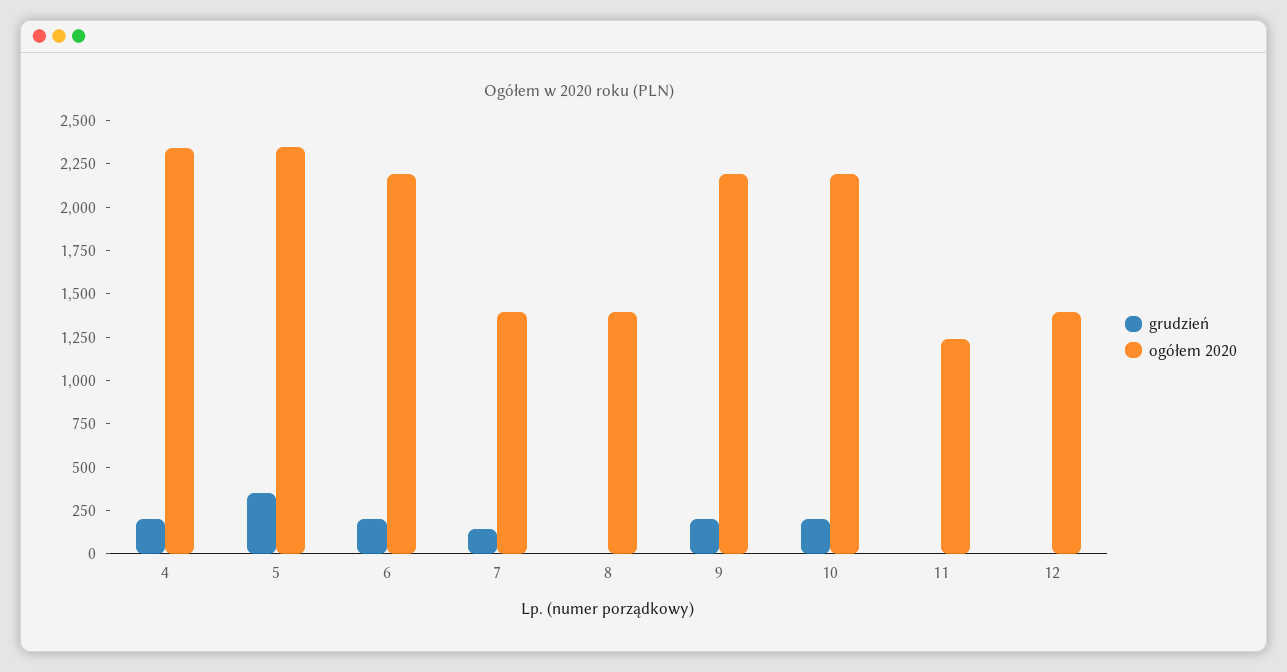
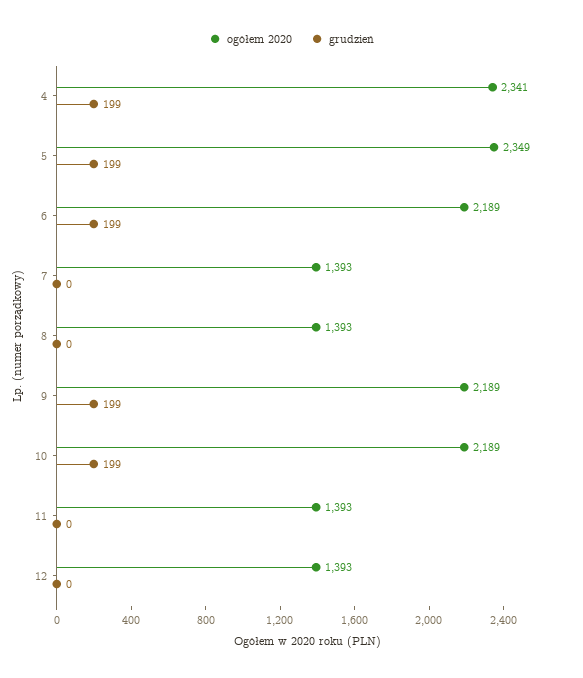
  {
    "grudzień": {
      "4": 199,
-     "5": 350,
+     "5": 199,
      "6": 199,
-     "7": 150,
+     "7": 0,
      "8": 0,
      "9": 199,
      "10": 199,
      "11": 0,
      "12": 0
    },
    "ogółem 2020": {
      "4": 2341,
      "5": 2349,
      "6": 2189,
      "7": 1393,
      "8": 1393,
      "9": 2189,
      "10": 2189,
-     "11": 1250,
+     "11": 1393,
      "12": 1393
    }
  }

